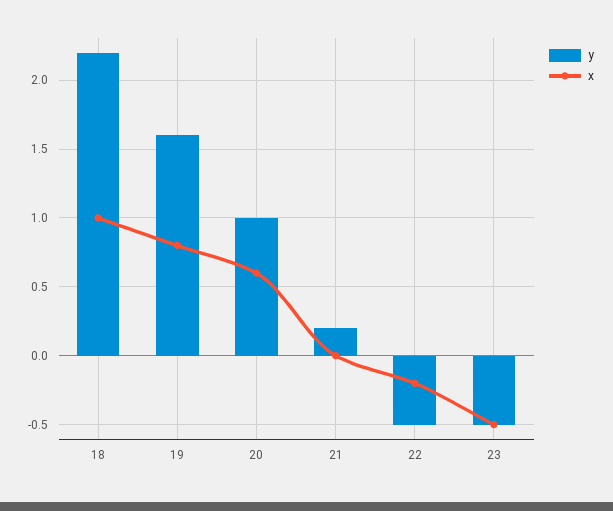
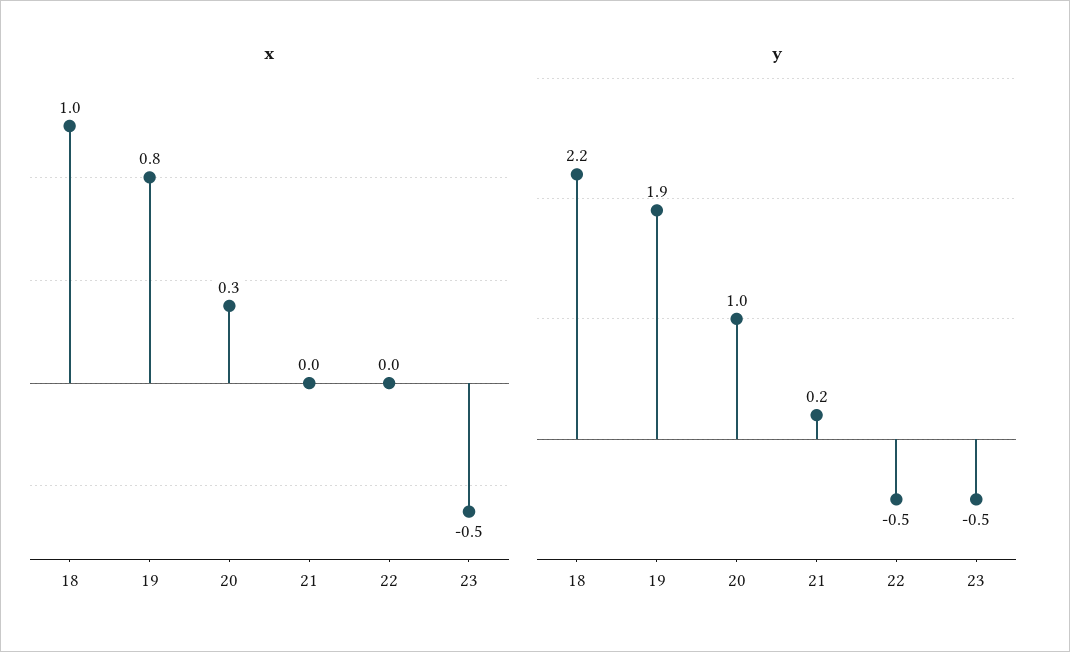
  {
    "y": {
      "18": 2.2,
-     "19": 1.6,
+     "19": 1.9,
      "20": 1,
      "21": 0.2,
      "22": -0.5,
      "23": -0.5
    },
    "x": {
      "18": 1,
      "19": 0.8,
-     "20": 0.6,
+     "20": 0.3,
      "21": 0,
-     "22": -0.2,
+     "22": 0,
      "23": -0.5
    }
  }

